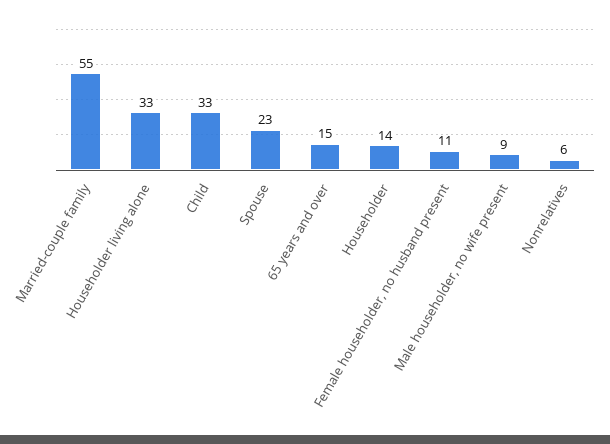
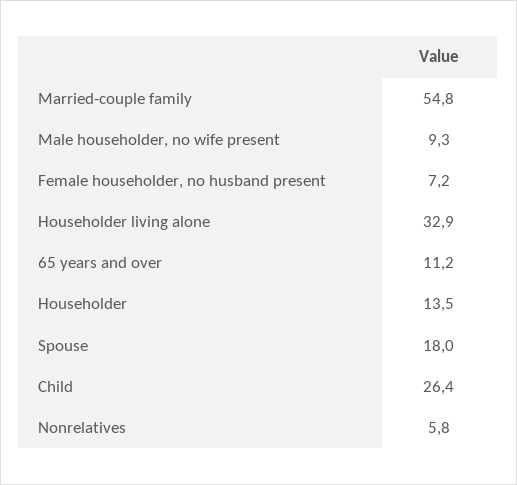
  {
    "Married-couple family": 54.8,
    "Householder living alone": 32.9,
-   "Child": 33,
+   "Child": 26.4,
-   "Spouse": 23,
+   "Spouse": 18,
-   "65 years and over": 15,
+   "65 years and over": 11.2,
    "Householder": 13.5,
-   "Female householder, no husband present": 11,
+   "Female householder, no husband present": 7.2,
    "Male householder, no wife present": 9.3,
    "Nonrelatives": 5.8
  }

